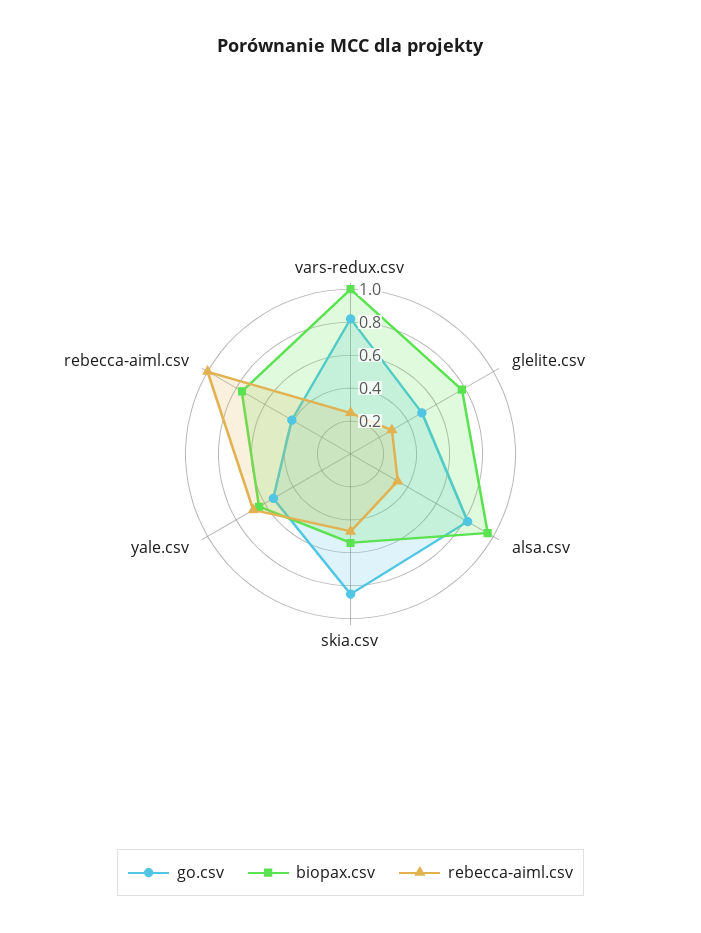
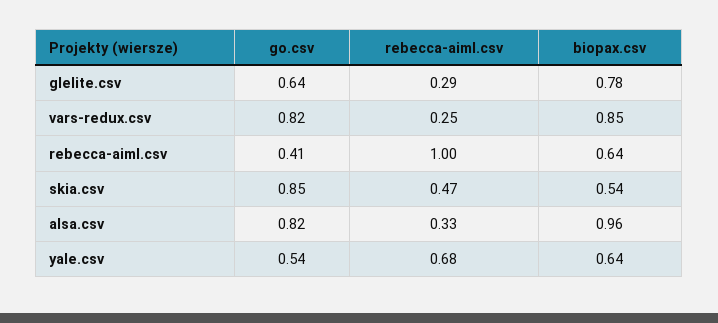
  {
    "go.csv": {
      "vars-redux.csv": 0.82,
-     "glelite.csv": 0.5,
+     "glelite.csv": 0.64,
      "alsa.csv": 0.82,
      "skia.csv": 0.85,
      "yale.csv": 0.54,
      "rebecca-aiml.csv": 0.41
    },
    "biopax.csv": {
-     "vars-redux.csv": 1,
+     "vars-redux.csv": 0.85,
      "glelite.csv": 0.78,
      "alsa.csv": 0.96,
      "skia.csv": 0.54,
      "yale.csv": 0.64,
-     "rebecca-aiml.csv": 0.75
+     "rebecca-aiml.csv": 0.64
    },
    "rebecca-aiml.csv": {
      "vars-redux.csv": 0.25,
      "glelite.csv": 0.29,
      "alsa.csv": 0.33,
      "skia.csv": 0.47,
      "yale.csv": 0.68,
      "rebecca-aiml.csv": 1
    }
  }

